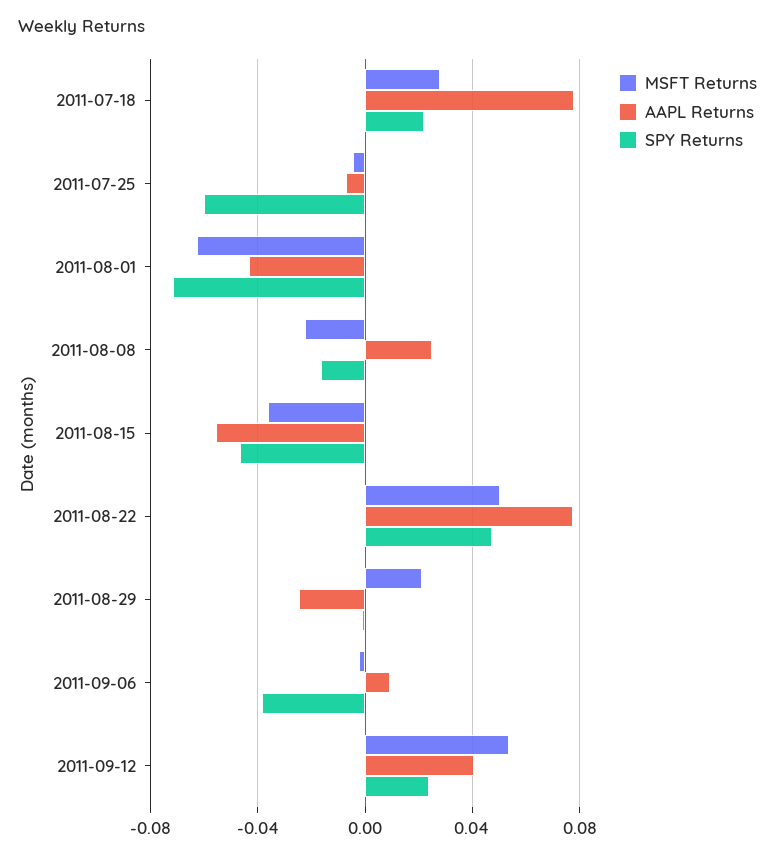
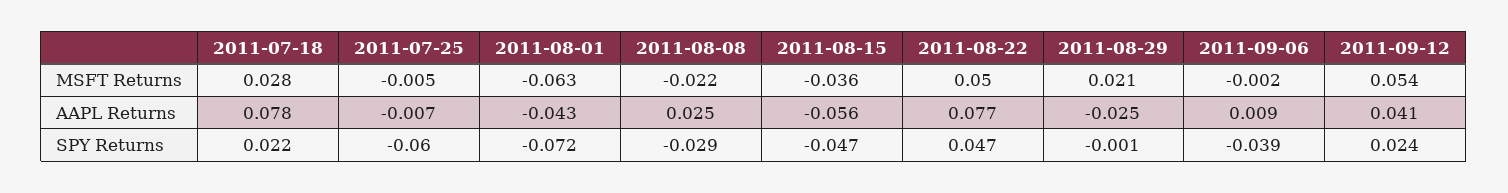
  {
    "MSFT Returns": {
      "2011-07-18": 0.028,
      "2011-07-25": -0.005,
      "2011-08-01": -0.063,
      "2011-08-08": -0.022,
      "2011-08-15": -0.036,
      "2011-08-22": 0.05,
      "2011-08-29": 0.021,
      "2011-09-06": -0.002,
      "2011-09-12": 0.054
    },
    "AAPL Returns": {
      "2011-07-18": 0.078,
      "2011-07-25": -0.007,
      "2011-08-01": -0.043,
      "2011-08-08": 0.025,
      "2011-08-15": -0.056,
      "2011-08-22": 0.077,
      "2011-08-29": -0.025,
      "2011-09-06": 0.009,
      "2011-09-12": 0.041
    },
    "SPY Returns": {
      "2011-07-18": 0.022,
      "2011-07-25": -0.06,
      "2011-08-01": -0.072,
-     "2011-08-08": -0.015,
+     "2011-08-08": -0.029,
      "2011-08-15": -0.047,
      "2011-08-22": 0.047,
      "2011-08-29": -0.001,
      "2011-09-06": -0.039,
      "2011-09-12": 0.024
    }
  }

